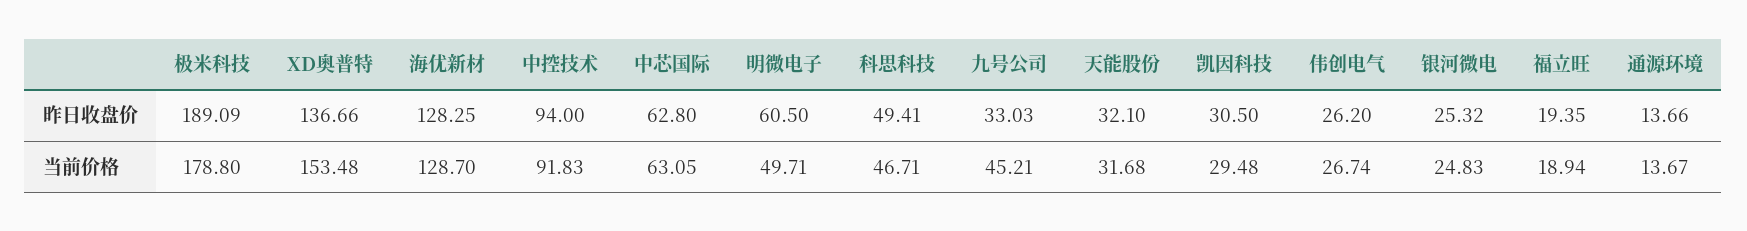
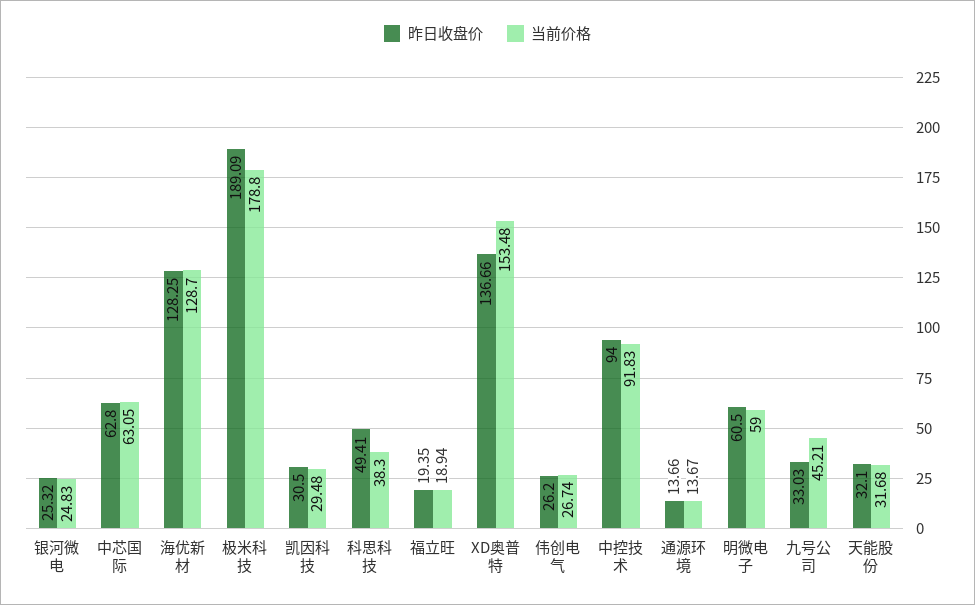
  {
    "昨日收盘价": {
      "极米科技": 189.09,
      "XD奥普特": 136.66,
      "海优新材": 128.25,
      "中控技术": 94,
      "中芯国际": 62.8,
      "明微电子": 60.5,
      "科思科技": 49.41,
      "九号公司": 33.03,
      "天能股份": 32.1,
      "凯因科技": 30.5,
      "伟创电气": 26.2,
      "银河微电": 25.32,
      "福立旺": 19.35,
      "通源环境": 13.66
    },
    "当前价格": {
      "极米科技": 178.8,
      "XD奥普特": 153.48,
      "海优新材": 128.7,
      "中控技术": 91.83,
      "中芯国际": 63.05,
-     "明微电子": 49.71,
+     "明微电子": 59,
-     "科思科技": 46.71,
+     "科思科技": 38.3,
      "九号公司": 45.21,
      "天能股份": 31.68,
      "凯因科技": 29.48,
      "伟创电气": 26.74,
      "银河微电": 24.83,
      "福立旺": 18.94,
      "通源环境": 13.67
    }
  }

